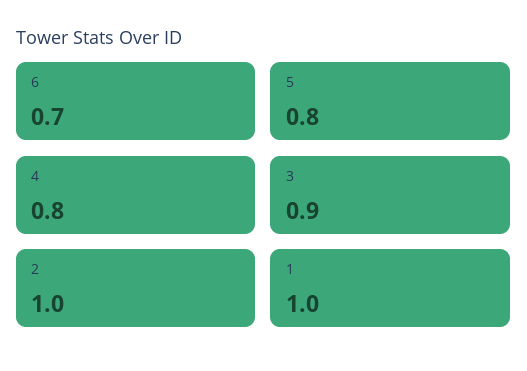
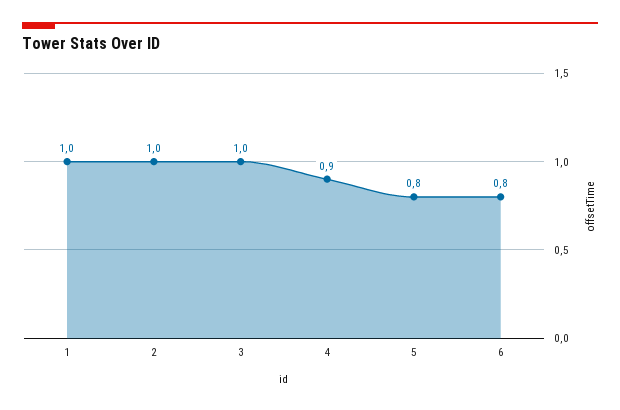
  {
-   "6": 0.7,
+   "6": 0.8,
    "5": 0.8,
-   "4": 0.8,
+   "4": 0.9,
-   "3": 0.9,
+   "3": 1,
    "2": 1,
    "1": 1
  }

